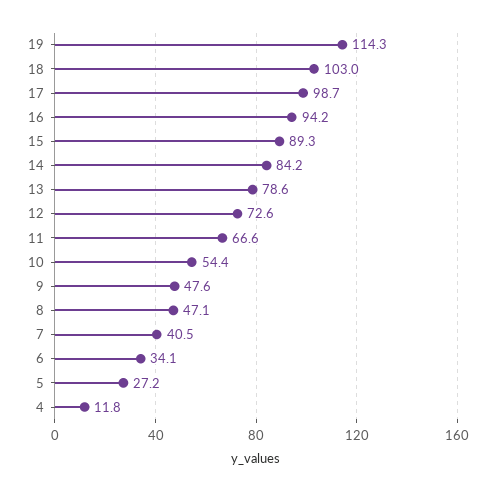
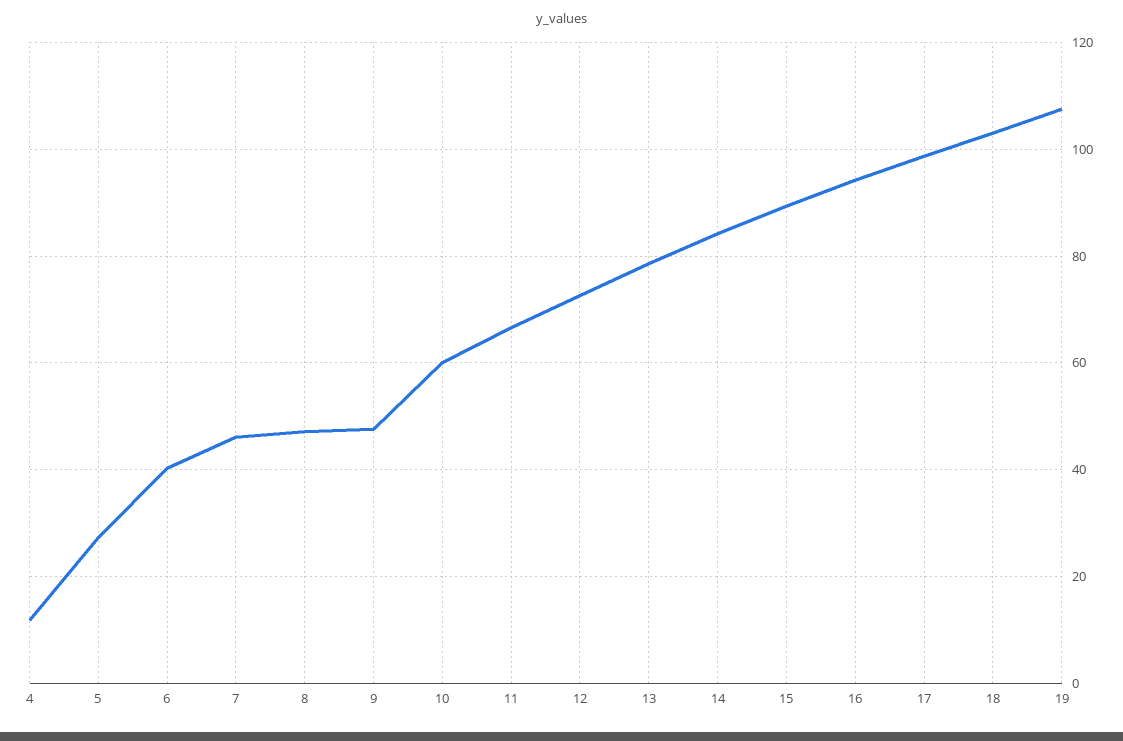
  {
-   "19": 114.3,
+   "19": 108,
    "18": 103,
    "17": 98.7,
    "16": 94.2,
    "15": 89.3,
    "14": 84.2,
    "13": 78.6,
    "12": 72.6,
    "11": 66.6,
-   "10": 54.4,
+   "10": 60,
    "9": 47.6,
    "8": 47.1,
-   "7": 40.5,
+   "7": 46,
-   "6": 34.1,
+   "6": 40,
    "5": 27.2,
    "4": 11.8
  }

